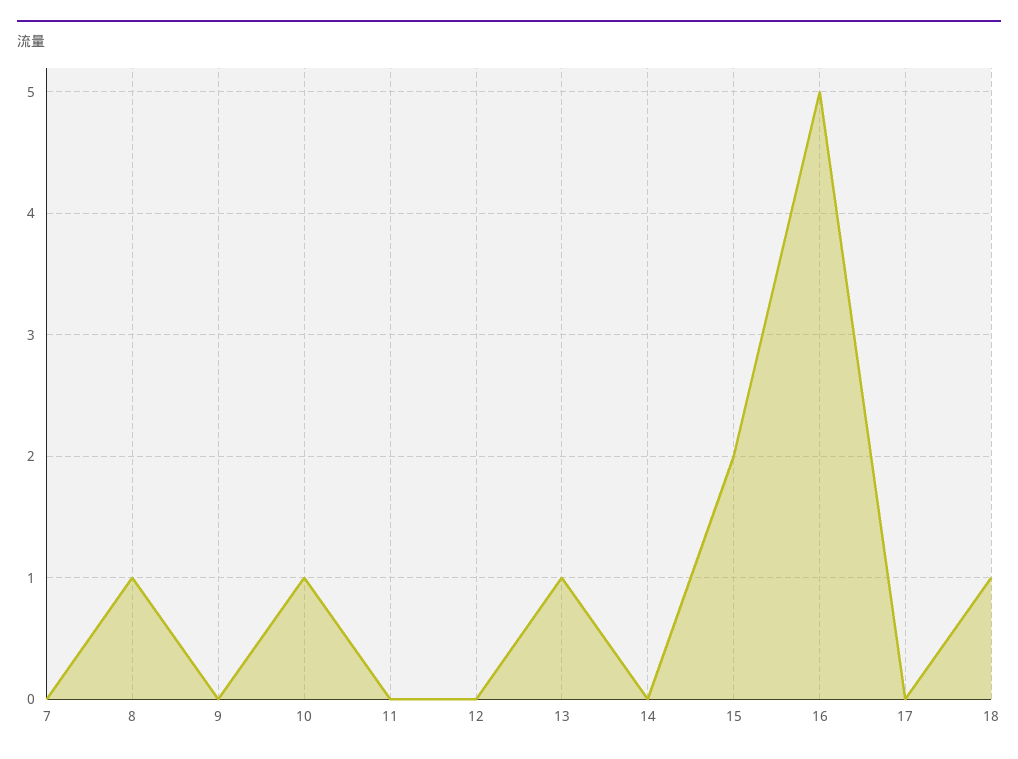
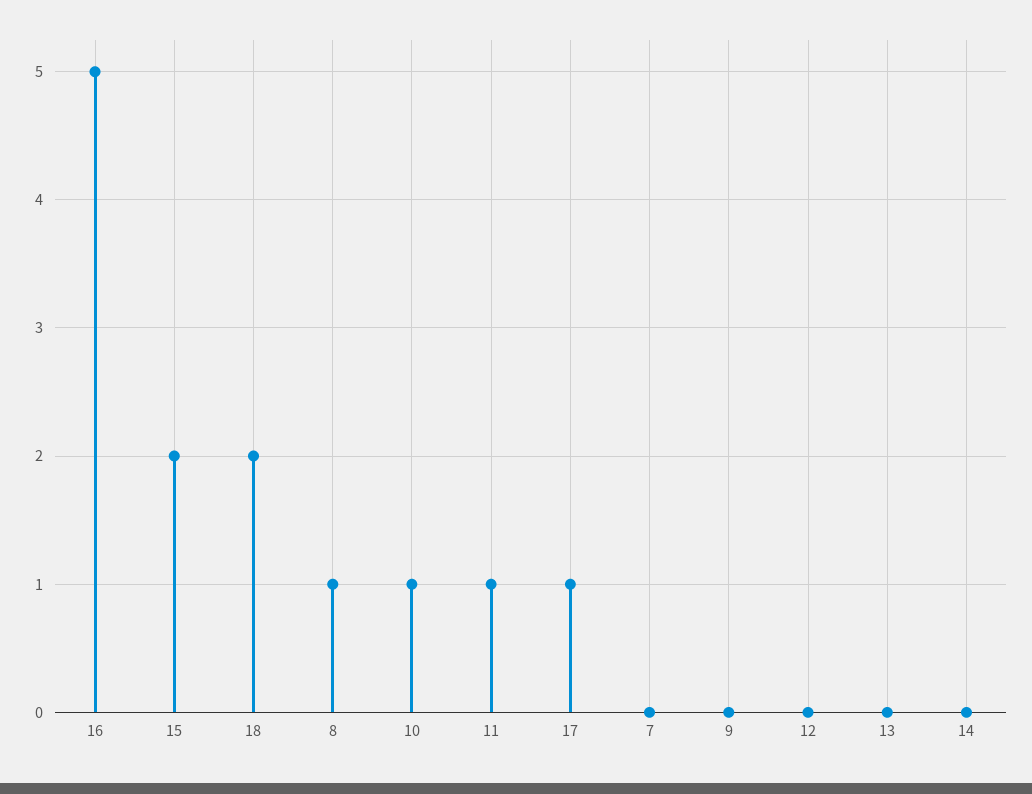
  {
    "7": 0,
    "8": 1,
    "9": 0,
    "10": 1,
-   "11": 0,
+   "11": 1,
    "12": 0,
-   "13": 1,
+   "13": 0,
    "14": 0,
    "15": 2,
    "16": 5,
-   "17": 0,
+   "17": 1,
-   "18": 1
+   "18": 2
  }

